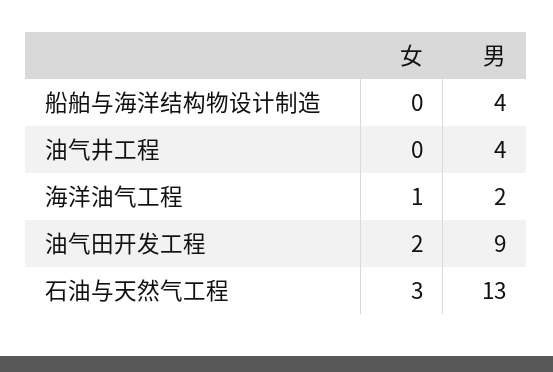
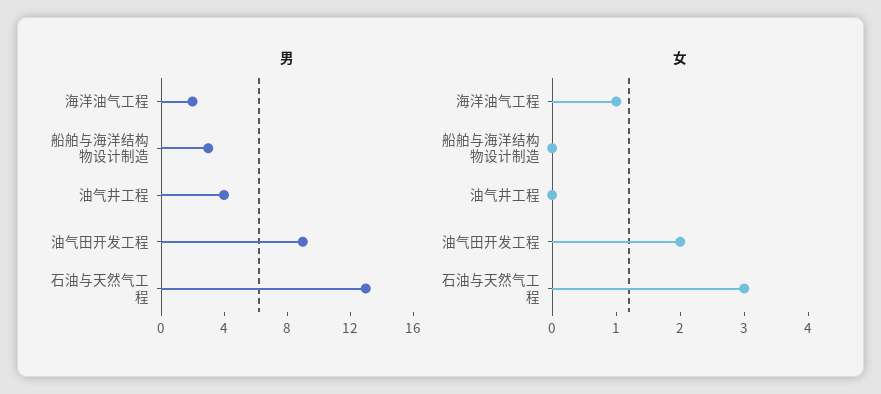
  {
    "女": {
      "船舶与海洋结构物设计制造": 0,
      "油气井工程": 0,
      "海洋油气工程": 1,
      "油气田开发工程": 2,
      "石油与天然气工程": 3
    },
    "男": {
-     "船舶与海洋结构物设计制造": 4,
+     "船舶与海洋结构物设计制造": 3,
      "油气井工程": 4,
      "海洋油气工程": 2,
      "油气田开发工程": 9,
      "石油与天然气工程": 13
    }
  }

